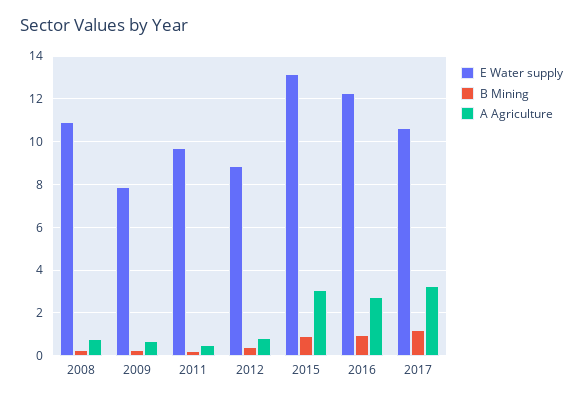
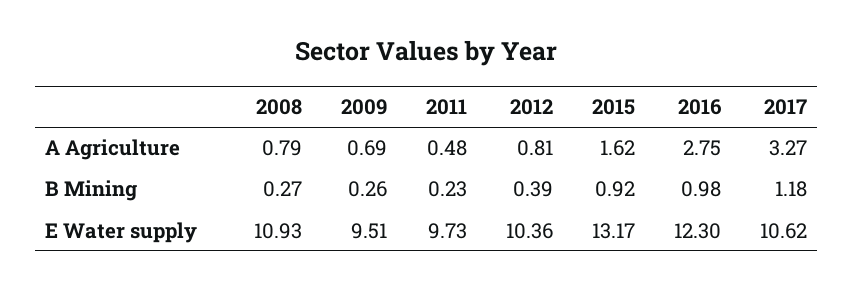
  {
    "E Water supply": {
      "2008": 10.93,
-     "2009": 8,
+     "2009": 9.51,
      "2011": 9.73,
-     "2012": 9,
+     "2012": 10.36,
      "2015": 13.17,
      "2016": 12.3,
      "2017": 10.62
    },
    "B Mining": {
      "2008": 0.27,
      "2009": 0.26,
      "2011": 0.23,
      "2012": 0.39,
      "2015": 0.92,
      "2016": 0.98,
      "2017": 1.18
    },
    "A Agriculture": {
      "2008": 0.79,
      "2009": 0.69,
      "2011": 0.48,
      "2012": 0.81,
-     "2015": 3,
+     "2015": 1.62,
      "2016": 2.75,
      "2017": 3.27
    }
  }

